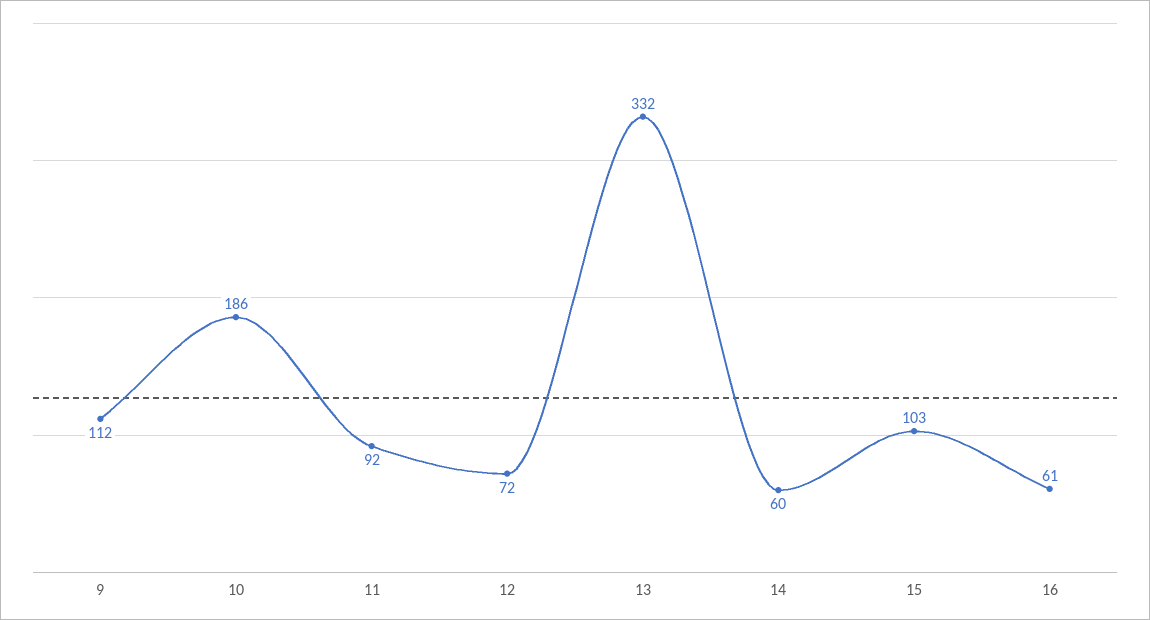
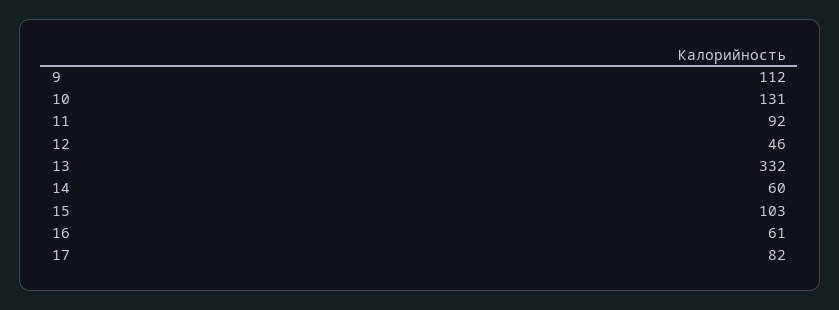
  {
    "9": 112,
-   "10": 186,
+   "10": 131,
    "11": 92,
-   "12": 72,
+   "12": 46,
    "13": 332,
    "14": 60,
    "15": 103,
-   "16": 61
+   "16": 61,
+   "17": 82
  }

